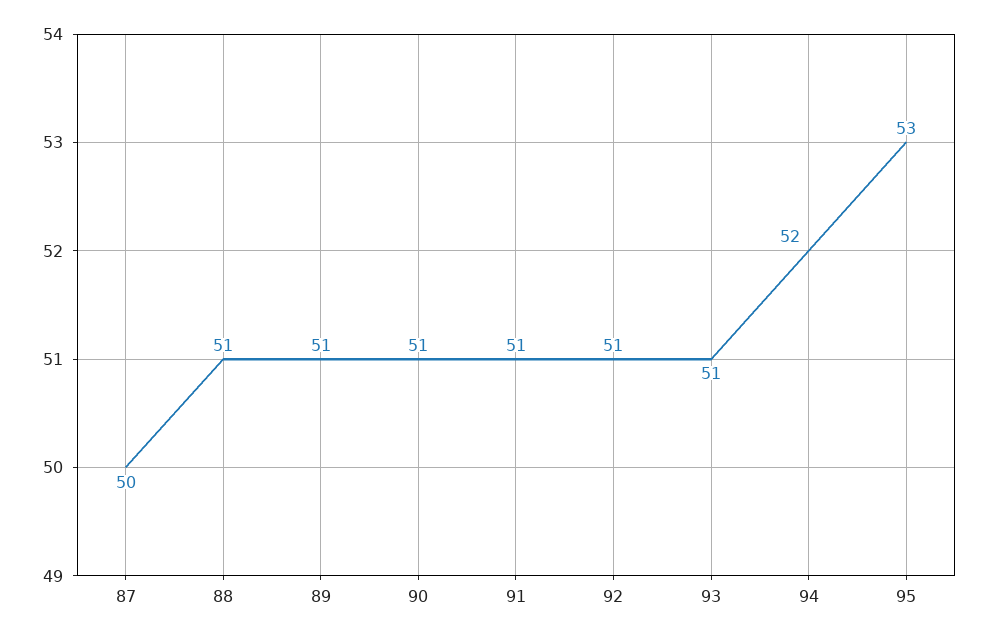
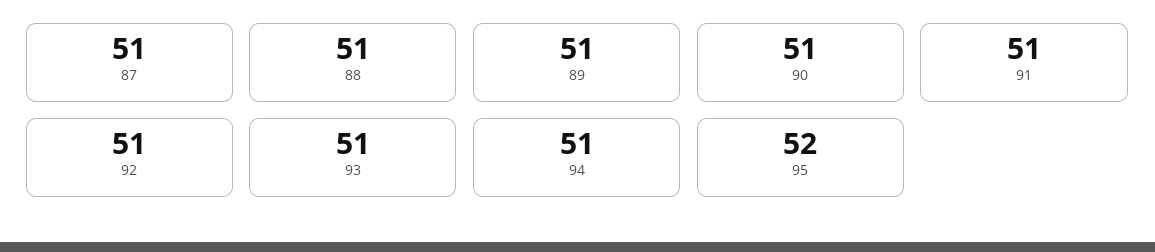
  {
-   "87": 50,
+   "87": 51,
    "88": 51,
    "89": 51,
    "90": 51,
    "91": 51,
    "92": 51,
    "93": 51,
-   "94": 52,
+   "94": 51,
-   "95": 53
+   "95": 52
  }

